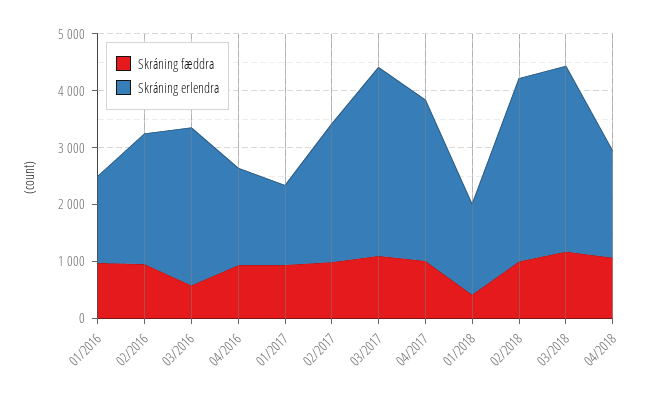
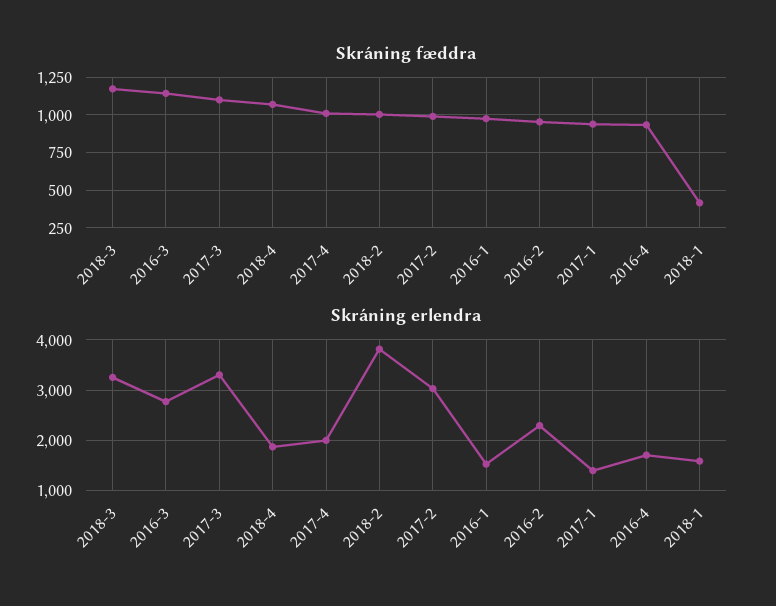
  {
    "Skráning fæddra": {
      "01/2016": 1000,
      "02/2016": 950,
-     "03/2016": 600,
+     "03/2016": 1150,
      "04/2016": 950,
      "01/2017": 950,
      "02/2017": 1000,
      "03/2017": 1100,
      "04/2017": 1000,
      "01/2018": 400,
      "02/2018": 1000,
      "03/2018": 1150,
      "04/2018": 1050
    },
    "Skráning erlendra": {
      "01/2016": 1600,
      "02/2016": 2200,
      "03/2016": 2800,
      "04/2016": 1800,
      "01/2017": 1400,
-     "02/2017": 2400,
+     "02/2017": 3000,
      "03/2017": 3400,
-     "04/2017": 2800,
+     "04/2017": 2000,
      "01/2018": 1600,
-     "02/2018": 3200,
+     "02/2018": 3800,
      "03/2018": 3200,
      "04/2018": 1800
    }
  }

